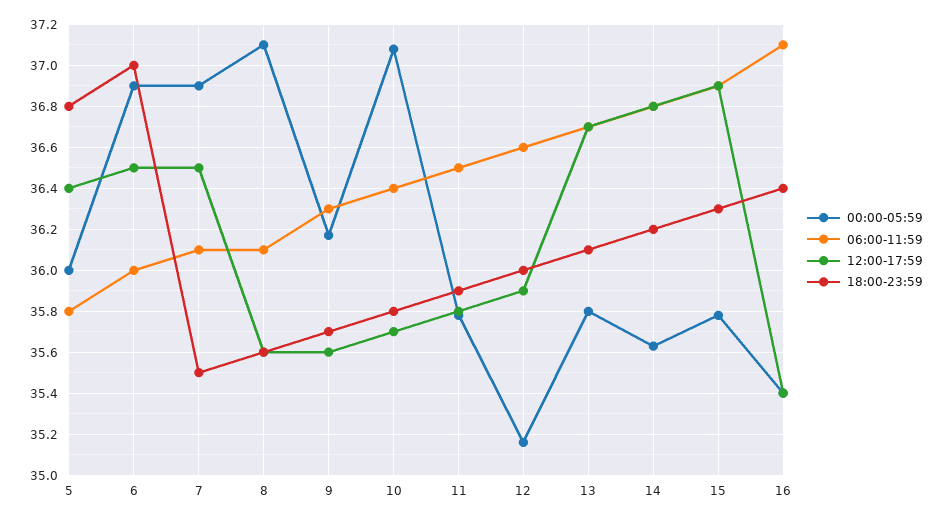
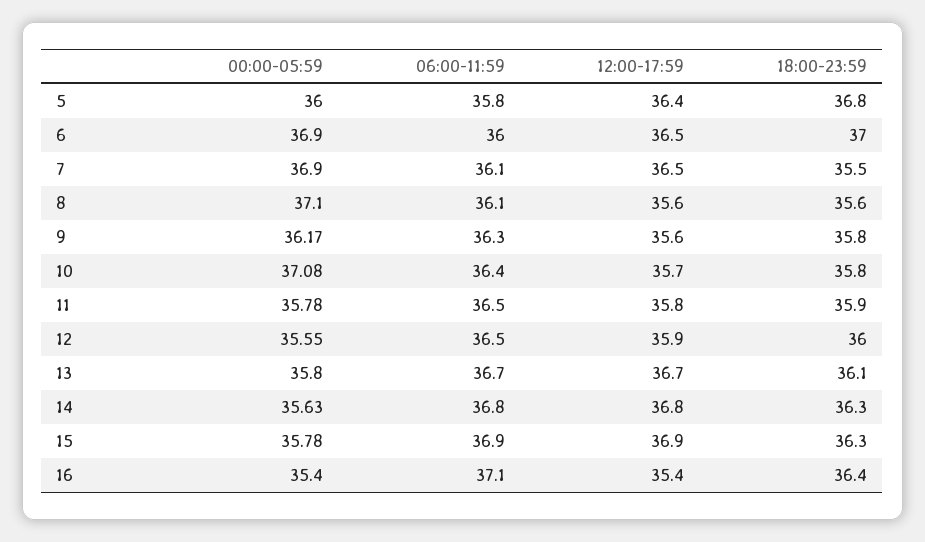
  {
    "00:00-05:59": {
      "5": 36,
      "6": 36.9,
      "7": 36.9,
      "8": 37.1,
      "9": 36.17,
      "10": 37.08,
      "11": 35.78,
-     "12": 35.15,
+     "12": 35.55,
      "13": 35.8,
      "14": 35.63,
      "15": 35.78,
      "16": 35.4
    },
    "06:00-11:59": {
      "5": 35.8,
      "6": 36,
      "7": 36.1,
      "8": 36.1,
      "9": 36.3,
      "10": 36.4,
      "11": 36.5,
-     "12": 36.6,
+     "12": 36.5,
      "13": 36.7,
      "14": 36.8,
      "15": 36.9,
      "16": 37.1
    },
    "12:00-17:59": {
      "5": 36.4,
      "6": 36.5,
      "7": 36.5,
      "8": 35.6,
      "9": 35.6,
      "10": 35.7,
      "11": 35.8,
      "12": 35.9,
      "13": 36.7,
      "14": 36.8,
      "15": 36.9,
      "16": 35.4
    },
    "18:00-23:59": {
      "5": 36.8,
      "6": 37,
      "7": 35.5,
      "8": 35.6,
-     "9": 35.7,
+     "9": 35.8,
      "10": 35.8,
      "11": 35.9,
      "12": 36,
      "13": 36.1,
-     "14": 36.2,
+     "14": 36.3,
      "15": 36.3,
      "16": 36.4
    }
  }

